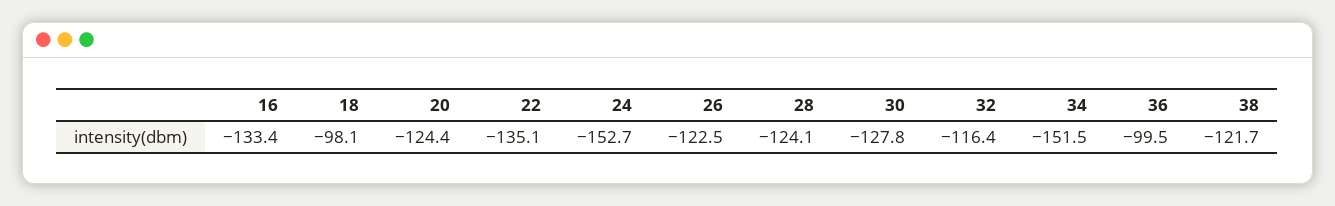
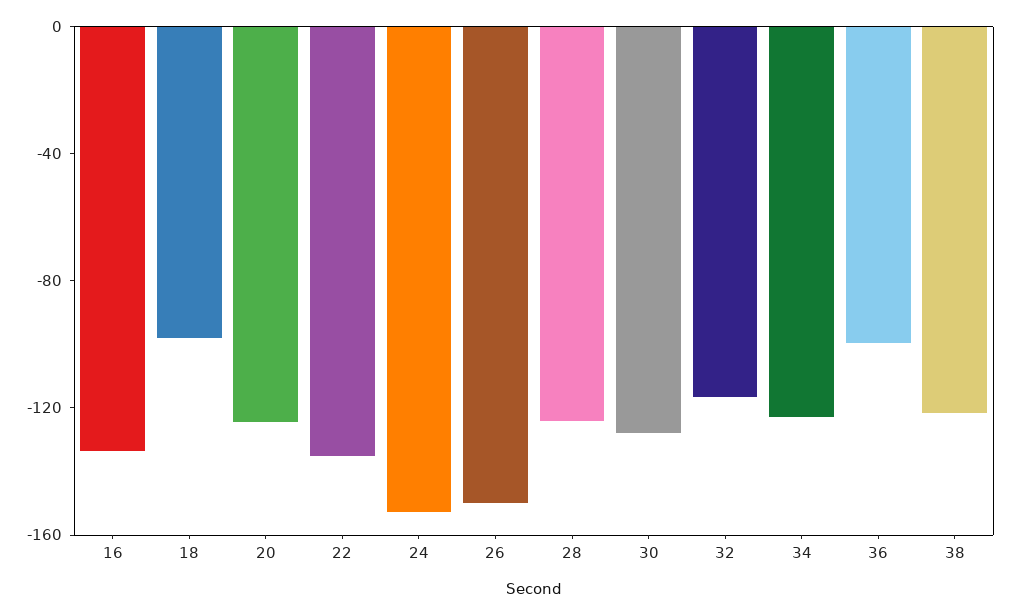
  {
    "16": -133.4,
    "18": -98.1,
    "20": -124.4,
    "22": -135.1,
    "24": -152.7,
-   "26": -122.5,
+   "26": -150,
    "28": -124.1,
    "30": -127.8,
    "32": -116.4,
-   "34": -151.5,
+   "34": -120,
    "36": -99.5,
    "38": -121.7
  }

